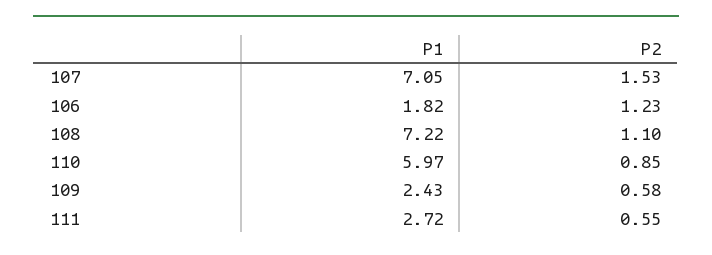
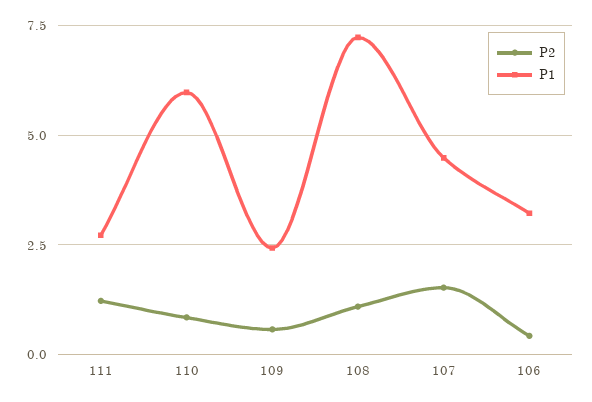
  {
    "P1": {
-     "107": 7.05,
+     "107": 4.5,
-     "106": 1.82,
+     "106": 3.25,
      "108": 7.22,
      "110": 5.97,
      "109": 2.43,
      "111": 2.72
    },
    "P2": {
      "107": 1.53,
-     "106": 1.23,
+     "106": 0.5,
      "108": 1.1,
      "110": 0.85,
      "109": 0.58,
-     "111": 0.55
+     "111": 1.25
    }
  }

